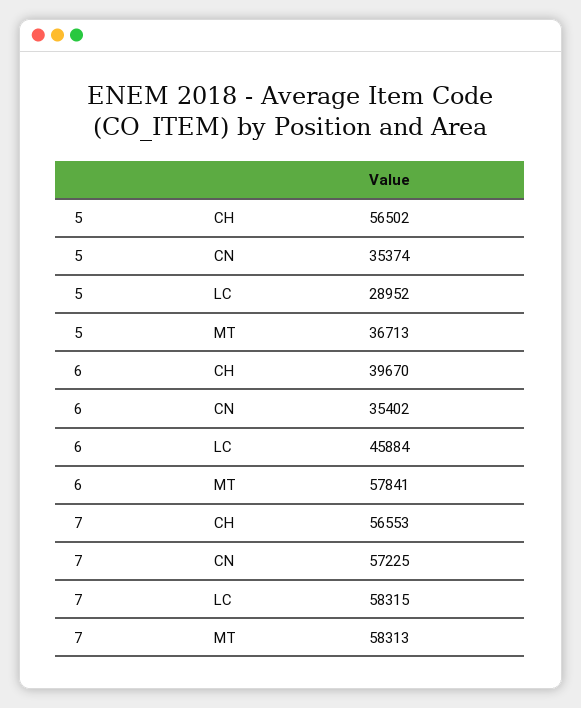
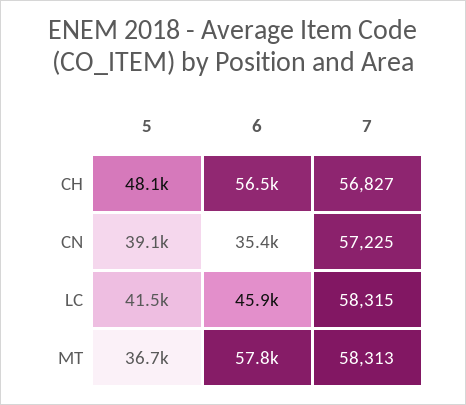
  {
    "5": {
-     "CH": 56502,
+     "CH": 48100,
-     "CN": 35374,
+     "CN": 39100,
-     "LC": 28952,
+     "LC": 41500,
      "MT": 36713
    },
    "6": {
-     "CH": 39670,
+     "CH": 56500,
      "CN": 35402,
      "LC": 45884,
      "MT": 57841
    },
    "7": {
-     "CH": 56553,
+     "CH": 56827,
      "CN": 57225,
      "LC": 58315,
      "MT": 58313
    }
  }

